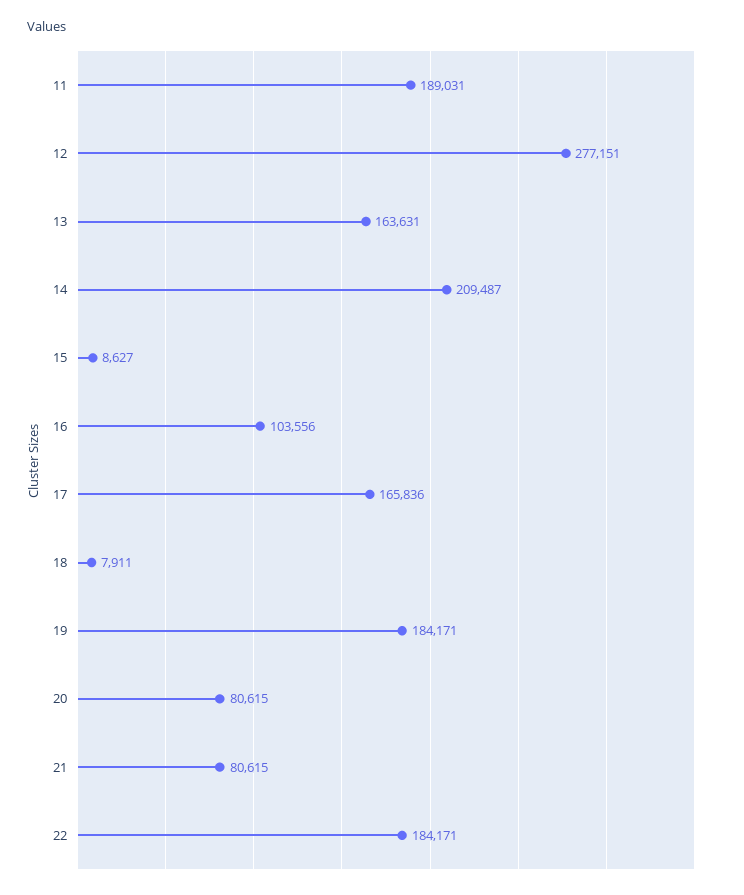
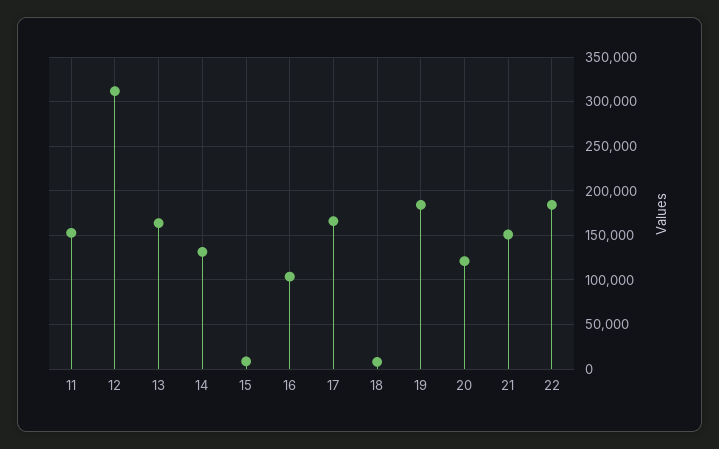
  {
-   "11": 189031,
+   "11": 150000,
-   "12": 277151,
+   "12": 310000,
    "13": 163631,
-   "14": 209487,
+   "14": 130000,
    "15": 8627,
    "16": 103556,
    "17": 165836,
    "18": 7911,
    "19": 184171,
-   "20": 80615,
+   "20": 120000,
-   "21": 80615,
+   "21": 150000,
    "22": 184171
  }

